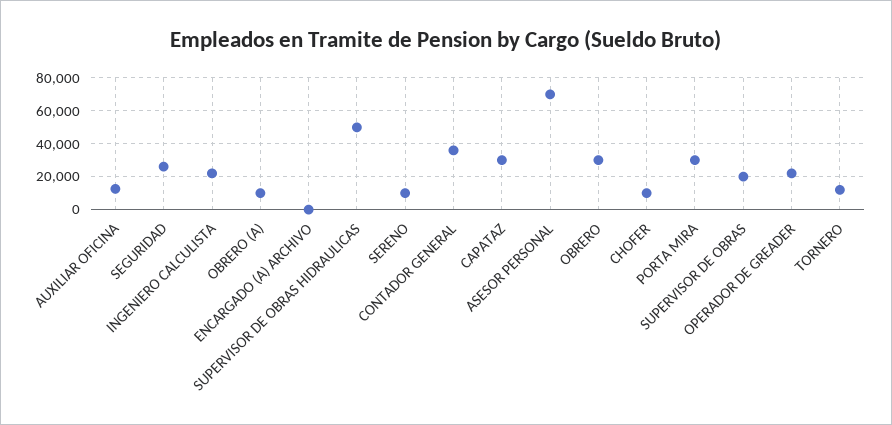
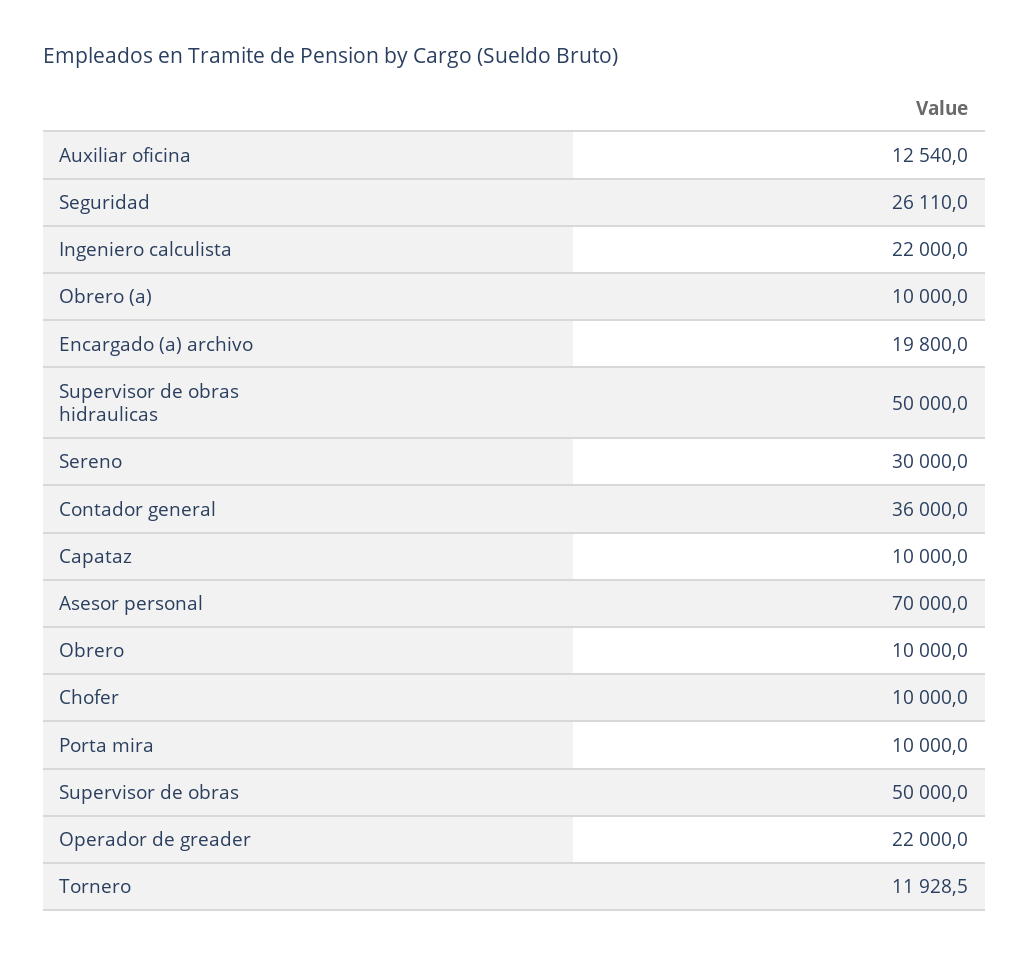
  {
    "AUXILIAR OFICINA": 12540,
    "SEGURIDAD": 26110,
    "INGENIERO CALCULISTA": 22000,
    "OBRERO (A)": 10000,
-   "ENCARGADO (A) ARCHIVO": 0,
+   "ENCARGADO (A) ARCHIVO": 19800,
    "SUPERVISOR DE OBRAS HIDRAULICAS": 50000,
-   "SERENO": 10000,
+   "SERENO": 30000,
    "CONTADOR GENERAL": 36000,
-   "CAPATAZ": 30000,
+   "CAPATAZ": 10000,
    "ASESOR PERSONAL": 70000,
-   "OBRERO": 30000,
+   "OBRERO": 10000,
    "CHOFER": 10000,
-   "PORTA MIRA": 30000,
+   "PORTA MIRA": 10000,
-   "SUPERVISOR DE OBRAS": 20000,
+   "SUPERVISOR DE OBRAS": 50000,
    "OPERADOR DE GREADER": 22000,
    "TORNERO": 11928.5
  }

